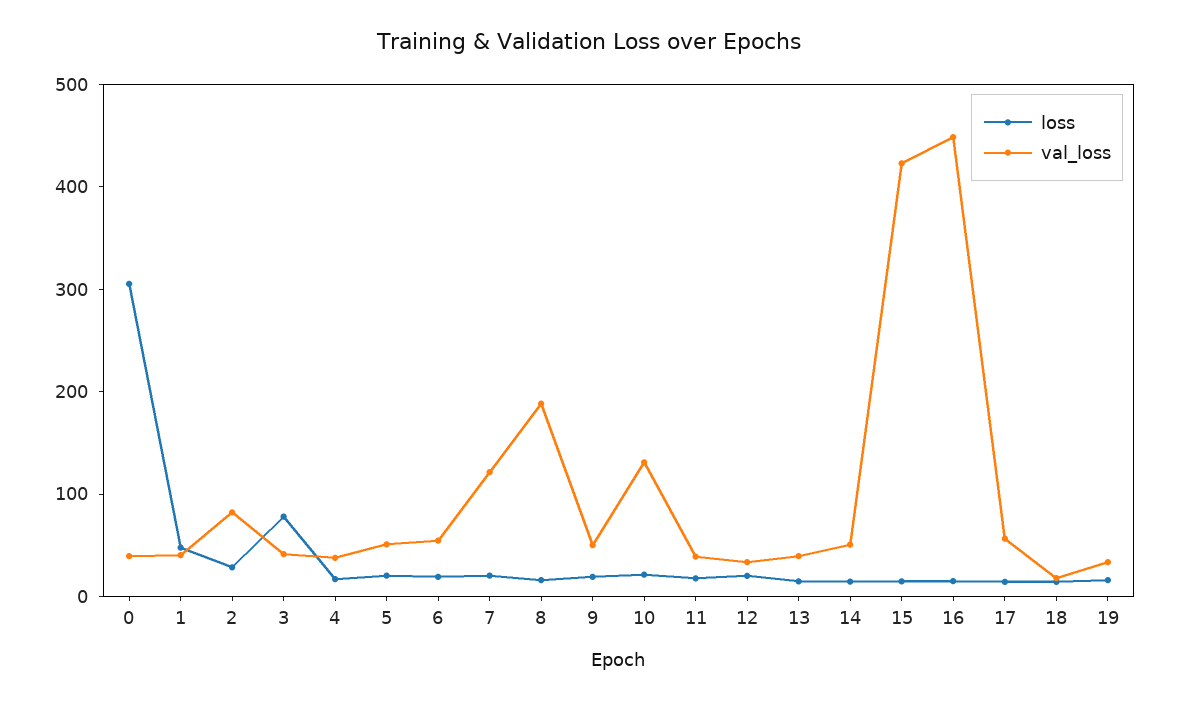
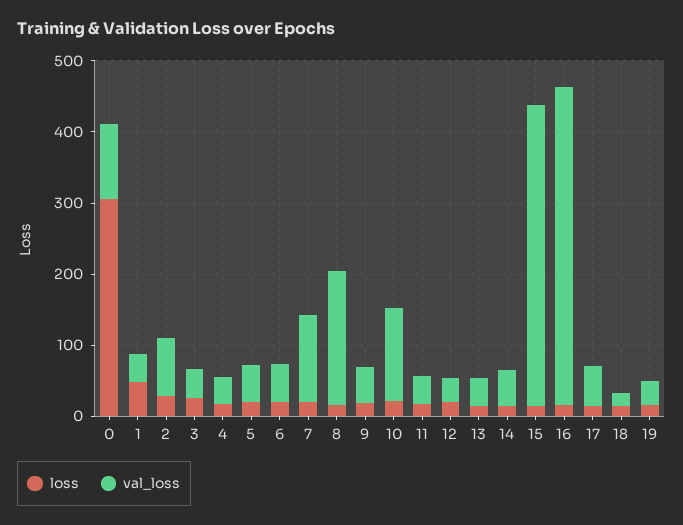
  {
    "loss": {
      "0": 300,
      "1": 40,
      "2": 20,
-     "3": 80,
+     "3": 20,
      "4": 20,
      "5": 20,
      "6": 20,
      "7": 20,
      "8": 20,
      "9": 20,
      "10": 20,
      "11": 20,
      "12": 20,
      "13": 20,
      "14": 20,
      "15": 20,
      "16": 20,
      "17": 20,
      "18": 20,
      "19": 20
    },
    "val_loss": {
-     "0": 40,
+     "0": 100,
      "1": 40,
      "2": 80,
      "3": 40,
      "4": 40,
      "5": 60,
      "6": 60,
      "7": 120,
      "8": 180,
      "9": 60,
      "10": 140,
      "11": 40,
      "12": 40,
      "13": 40,
      "14": 60,
      "15": 420,
      "16": 440,
      "17": 60,
      "18": 20,
      "19": 40
    }
  }

